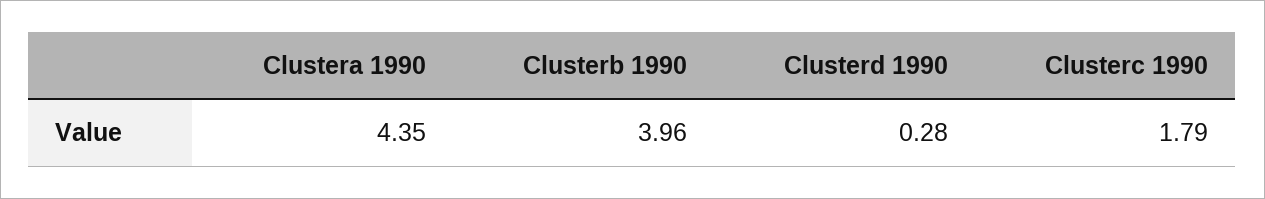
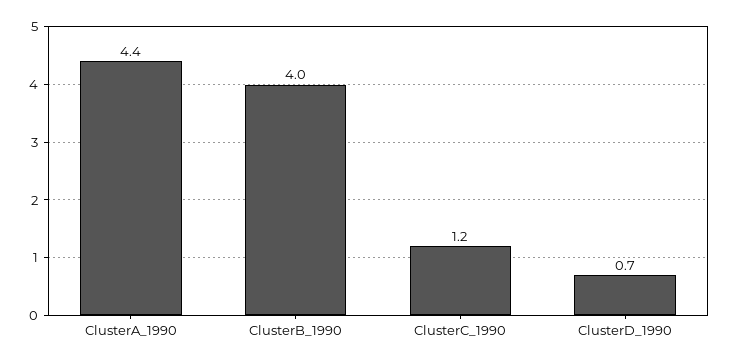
  {
    "Clustera 1990": 4.35,
    "Clusterb 1990": 3.96,
-   "Clusterd 1990": 0.28,
+   "Clusterd 1990": 0.7,
-   "Clusterc 1990": 1.79
+   "Clusterc 1990": 1.2
  }

